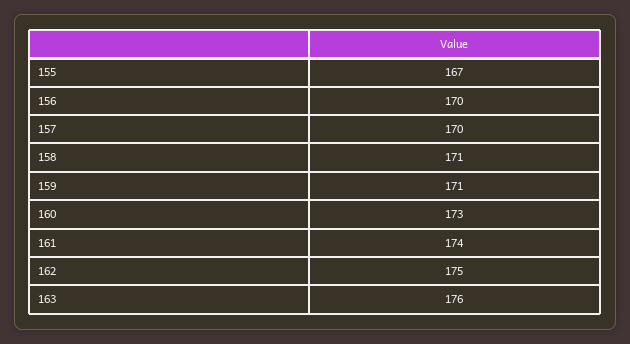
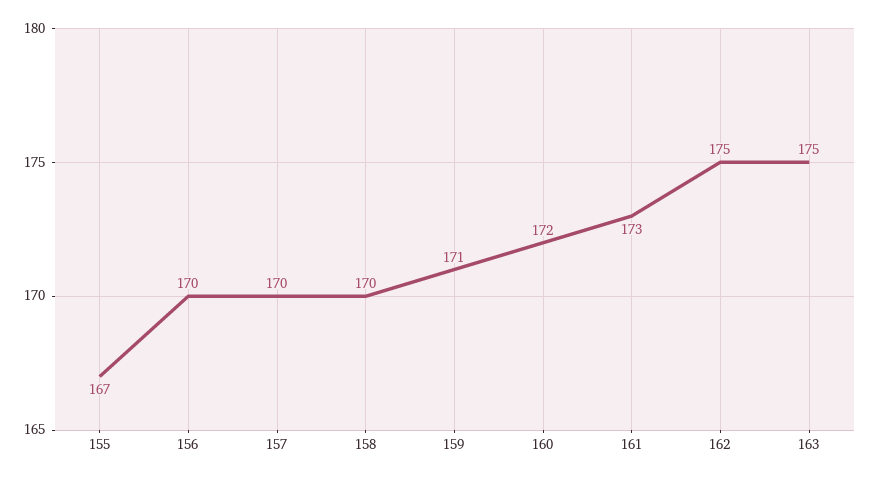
  {
    "155": 167,
    "156": 170,
    "157": 170,
-   "158": 171,
+   "158": 170,
    "159": 171,
-   "160": 173,
+   "160": 172,
-   "161": 174,
+   "161": 173,
    "162": 175,
-   "163": 176
+   "163": 175
  }

